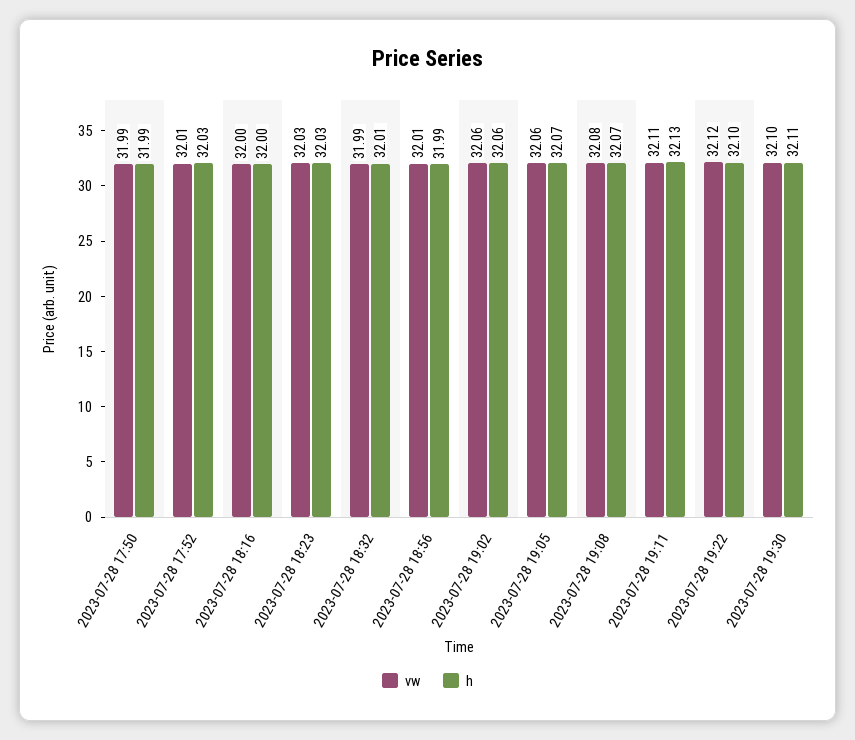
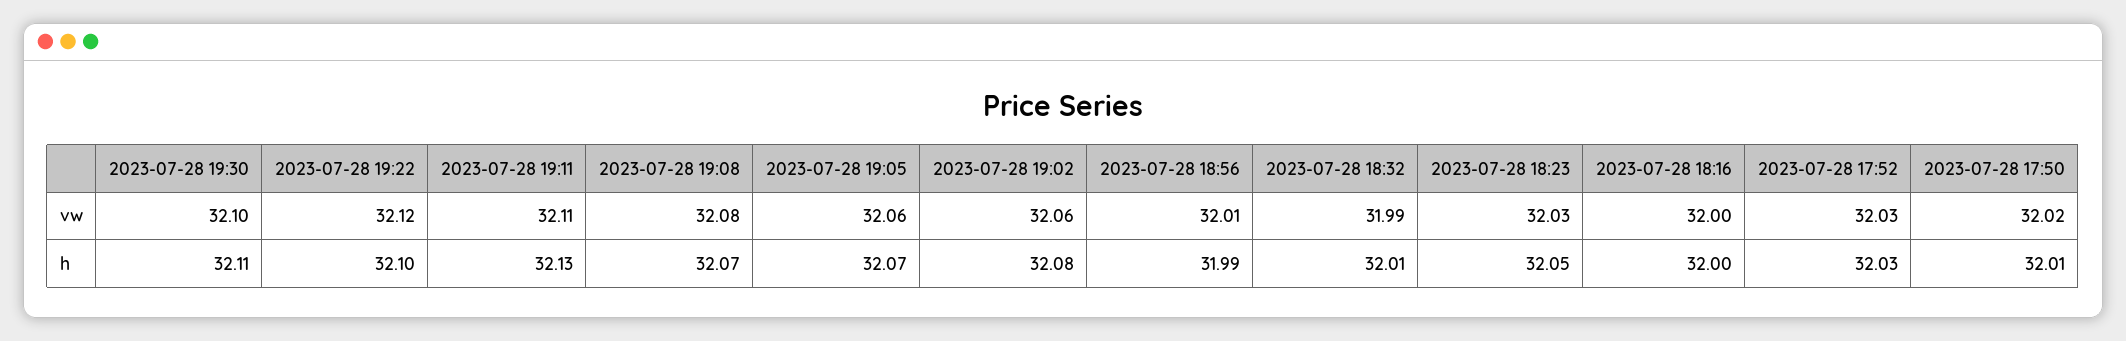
  {
    "vw": {
-     "2023-07-28 17:50": 31.99,
+     "2023-07-28 17:50": 32.02,
-     "2023-07-28 17:52": 32.01,
+     "2023-07-28 17:52": 32.03,
      "2023-07-28 18:16": 32,
      "2023-07-28 18:23": 32.03,
      "2023-07-28 18:32": 31.99,
      "2023-07-28 18:56": 32.01,
      "2023-07-28 19:02": 32.06,
      "2023-07-28 19:05": 32.06,
      "2023-07-28 19:08": 32.08,
      "2023-07-28 19:11": 32.11,
      "2023-07-28 19:22": 32.12,
      "2023-07-28 19:30": 32.1
    },
    "h": {
-     "2023-07-28 17:50": 31.99,
+     "2023-07-28 17:50": 32.01,
      "2023-07-28 17:52": 32.03,
      "2023-07-28 18:16": 32,
-     "2023-07-28 18:23": 32.03,
+     "2023-07-28 18:23": 32.05,
      "2023-07-28 18:32": 32.01,
      "2023-07-28 18:56": 31.99,
-     "2023-07-28 19:02": 32.06,
+     "2023-07-28 19:02": 32.08,
      "2023-07-28 19:05": 32.07,
      "2023-07-28 19:08": 32.07,
      "2023-07-28 19:11": 32.13,
      "2023-07-28 19:22": 32.1,
      "2023-07-28 19:30": 32.11
    }
  }

